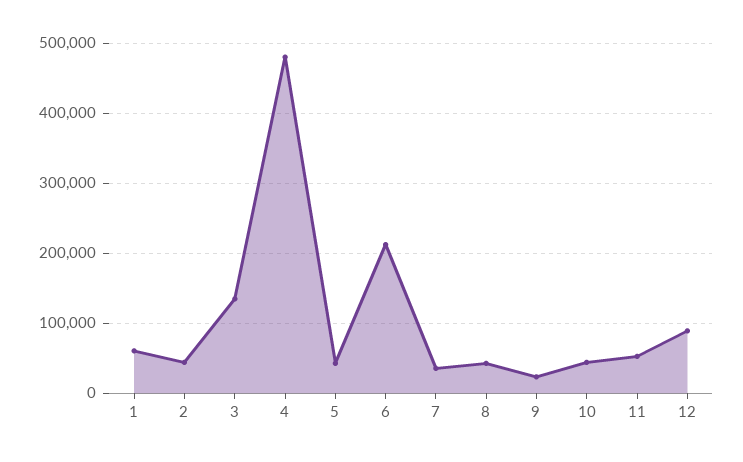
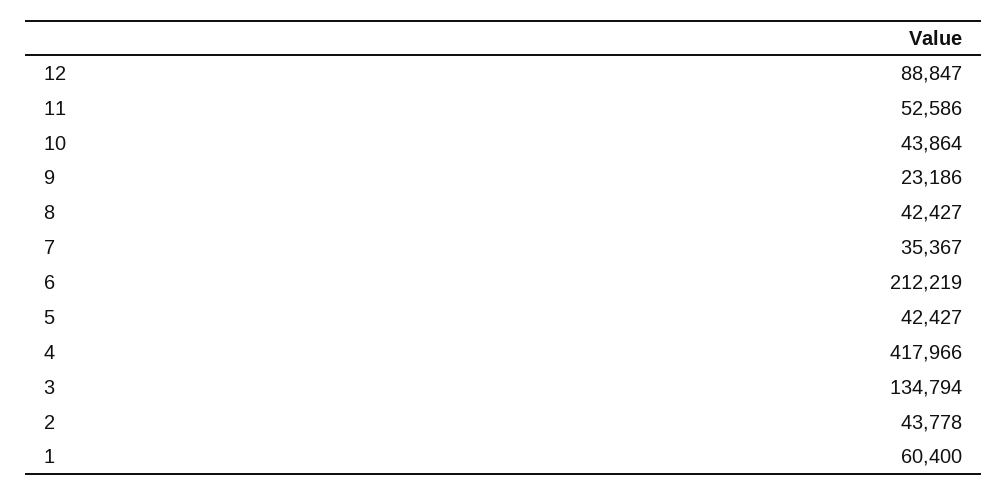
  {
    "1": 60400,
    "2": 43778,
    "3": 134794,
-   "4": 480000,
+   "4": 417966,
    "5": 42427,
    "6": 212219,
    "7": 35367,
    "8": 42427,
    "9": 23186,
    "10": 43864,
    "11": 52586,
    "12": 88847
  }

